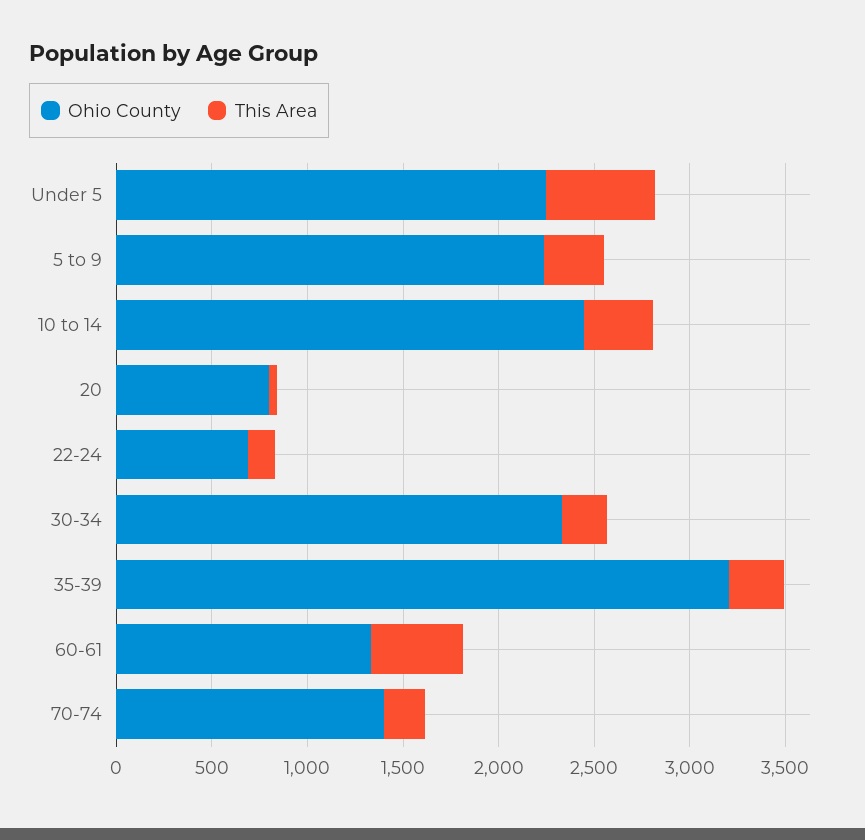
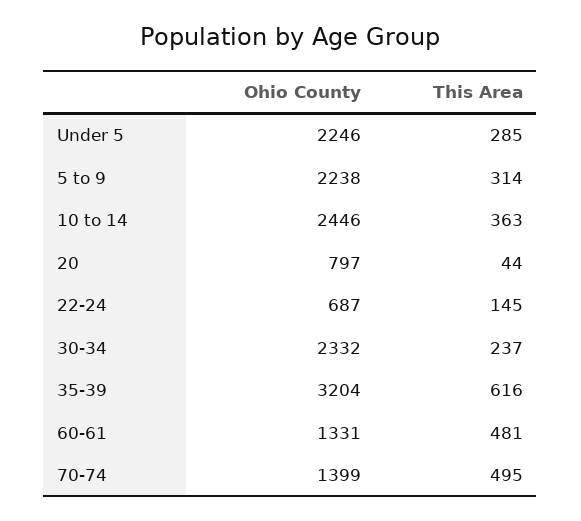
  {
    "Ohio County": {
      "Under 5": 2246,
      "5 to 9": 2238,
      "10 to 14": 2446,
      "20": 797,
      "22-24": 687,
      "30-34": 2332,
      "35-39": 3204,
      "60-61": 1331,
      "70-74": 1399
    },
    "This Area": {
-     "Under 5": 600,
+     "Under 5": 285,
      "5 to 9": 314,
      "10 to 14": 363,
      "20": 44,
      "22-24": 145,
      "30-34": 237,
-     "35-39": 300,
+     "35-39": 616,
      "60-61": 481,
-     "70-74": 200
+     "70-74": 495
    }
  }

